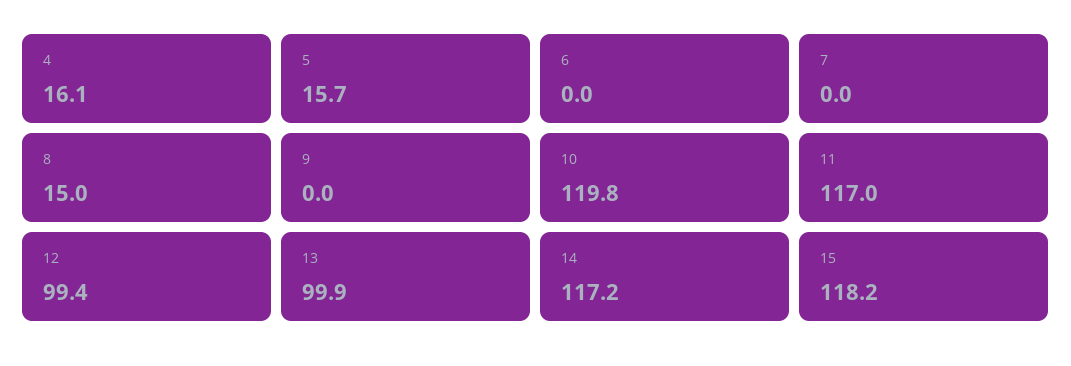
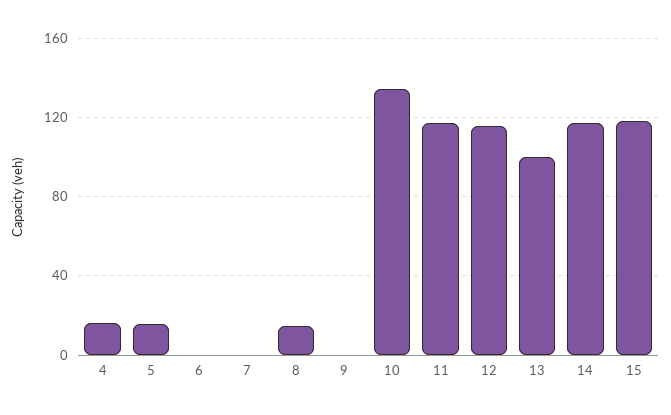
  {
    "4": 16.1,
    "5": 15.7,
    "6": 0,
    "7": 0,
    "8": 15,
    "9": 0,
-   "10": 119.8,
+   "10": 135,
    "11": 117,
-   "12": 99.4,
+   "12": 115,
    "13": 99.9,
    "14": 117.2,
    "15": 118.2
  }

